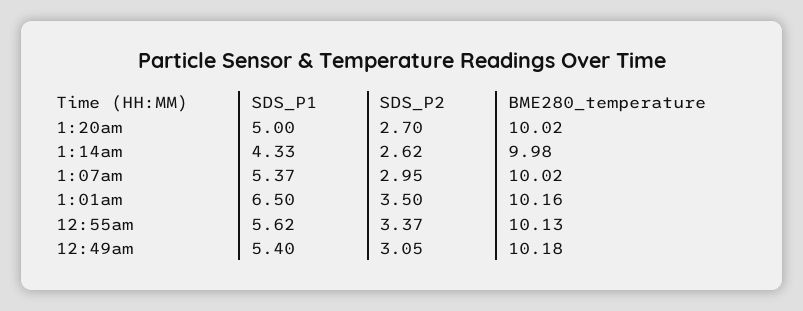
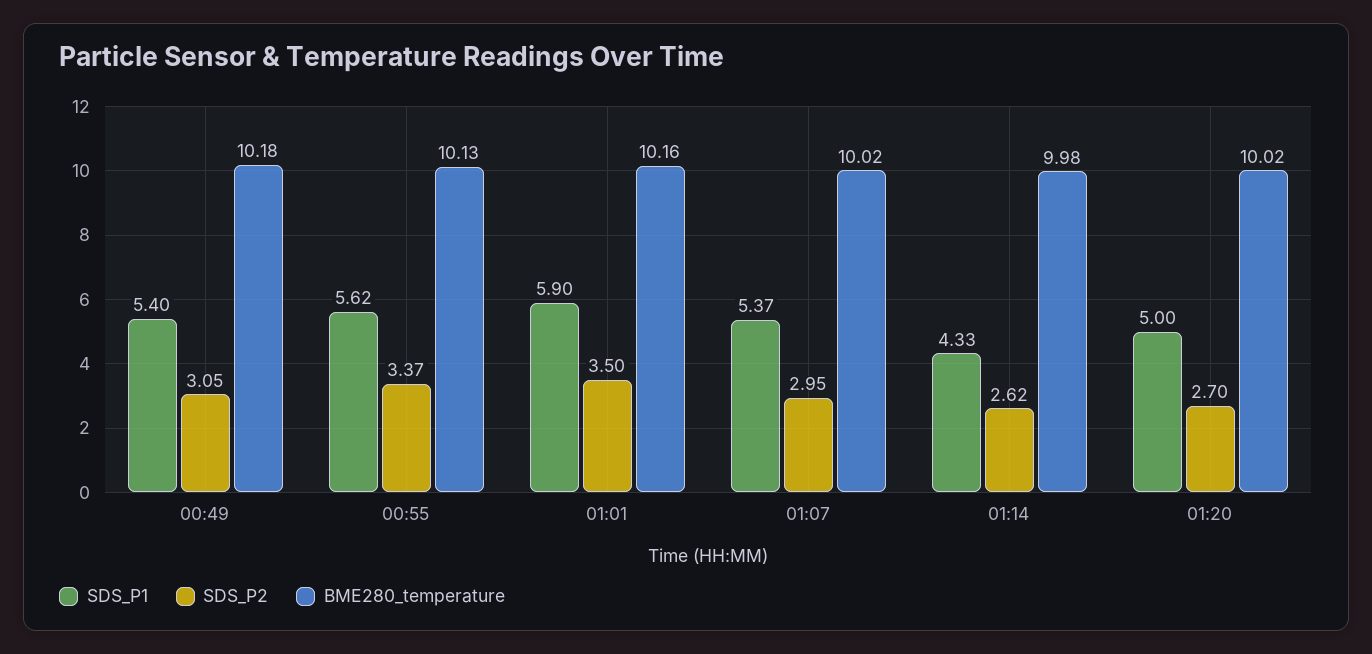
  {
    "SDS_P1": {
      "1:20am": 5,
      "1:14am": 4.33,
      "1:07am": 5.37,
-     "1:01am": 6.5,
+     "1:01am": 5.9,
      "12:55am": 5.62,
      "12:49am": 5.4
    },
    "SDS_P2": {
      "1:20am": 2.7,
      "1:14am": 2.62,
      "1:07am": 2.95,
      "1:01am": 3.5,
      "12:55am": 3.37,
      "12:49am": 3.05
    },
    "BME280_temperature": {
      "1:20am": 10.02,
      "1:14am": 9.98,
      "1:07am": 10.02,
      "1:01am": 10.16,
      "12:55am": 10.13,
      "12:49am": 10.18
    }
  }

